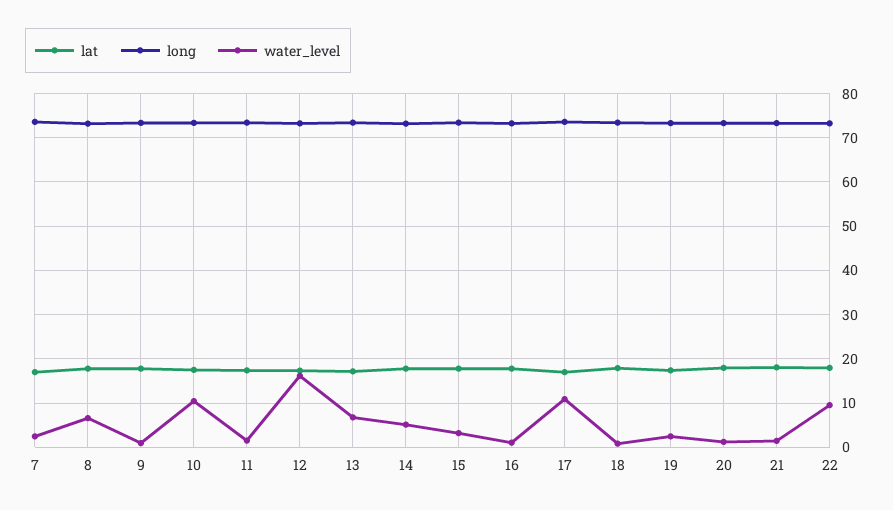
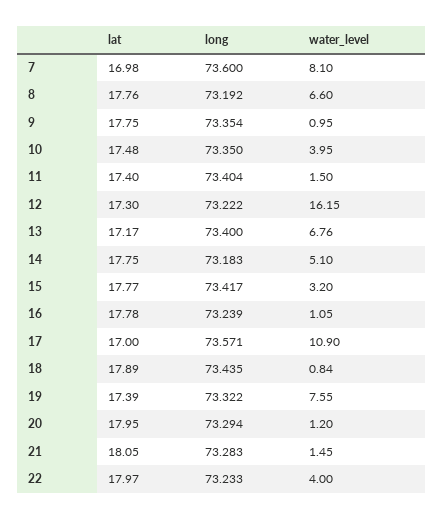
  {
    "lat": {
      "7": 16.98,
      "8": 17.76,
      "9": 17.75,
      "10": 17.48,
      "11": 17.4,
      "12": 17.3,
      "13": 17.17,
      "14": 17.75,
      "15": 17.77,
      "16": 17.78,
      "17": 17,
      "18": 17.89,
      "19": 17.39,
      "20": 17.95,
      "21": 18.05,
      "22": 17.97
    },
    "long": {
      "7": 73.6,
      "8": 73.192,
      "9": 73.354,
      "10": 73.35,
      "11": 73.404,
      "12": 73.222,
      "13": 73.4,
      "14": 73.183,
      "15": 73.417,
      "16": 73.239,
      "17": 73.571,
      "18": 73.435,
      "19": 73.322,
      "20": 73.294,
      "21": 73.283,
      "22": 73.233
    },
    "water_level": {
-     "7": 2,
+     "7": 8.1,
      "8": 6.6,
      "9": 0.95,
-     "10": 10,
+     "10": 3.95,
      "11": 1.5,
      "12": 16.15,
      "13": 6.76,
      "14": 5.1,
      "15": 3.2,
      "16": 1.05,
      "17": 10.9,
      "18": 0.84,
-     "19": 2,
+     "19": 7.55,
      "20": 1.2,
      "21": 1.45,
-     "22": 10
+     "22": 4
    }
  }

